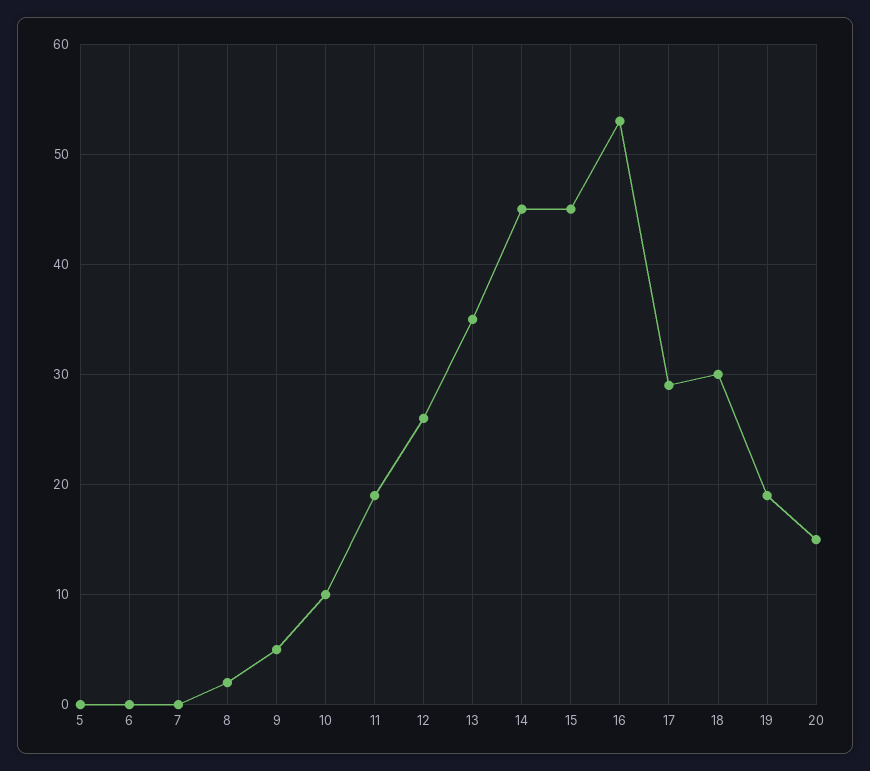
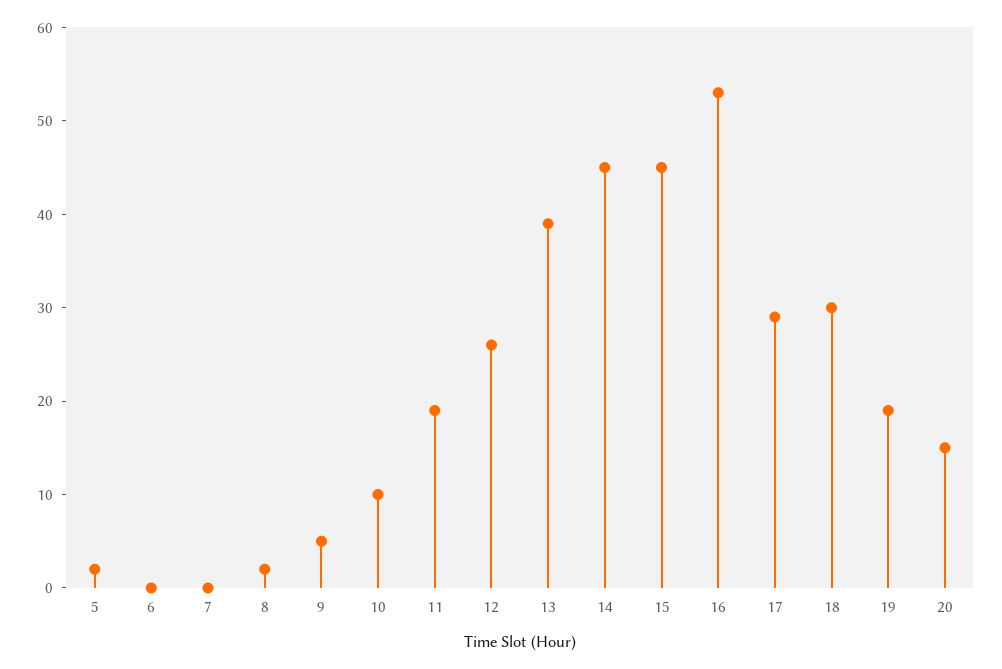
  {
-   "5": 0,
+   "5": 2,
    "6": 0,
    "7": 0,
    "8": 2,
    "9": 5,
    "10": 10,
    "11": 19,
    "12": 26,
-   "13": 35,
+   "13": 39,
    "14": 45,
    "15": 45,
    "16": 53,
    "17": 29,
    "18": 30,
    "19": 19,
    "20": 15
  }

